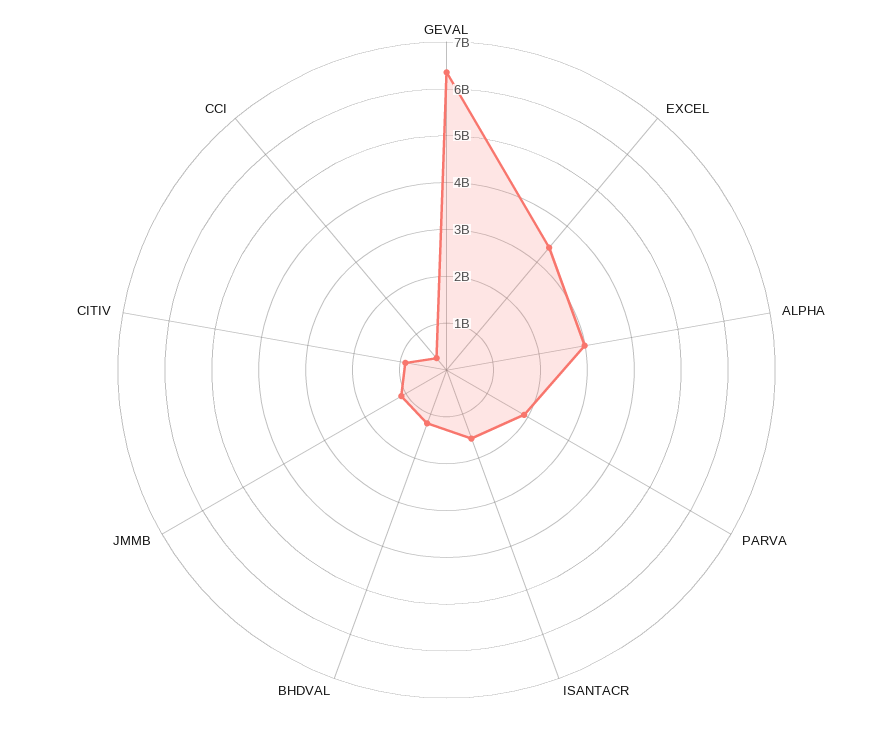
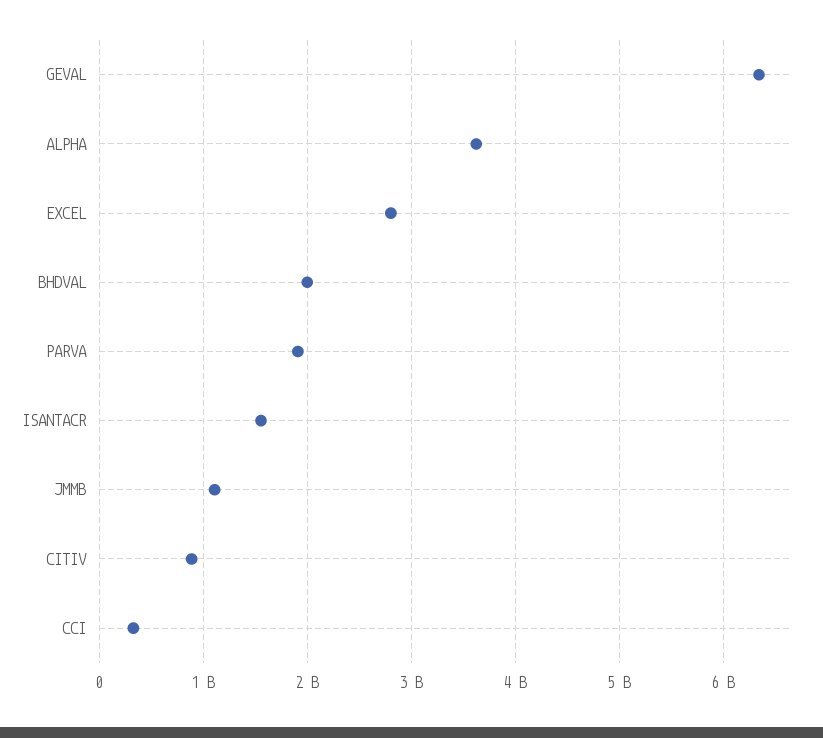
  {
    "GEVAL": 6300000000,
-   "EXCEL": 3400000000,
+   "EXCEL": 2800000000,
-   "ALPHA": 3000000000,
+   "ALPHA": 3600000000,
    "PARVA": 1900000000,
    "ISANTACR": 1600000000,
-   "BHDVAL": 1200000000,
+   "BHDVAL": 2000000000,
    "JMMB": 1100000000,
    "CITIV": 900000000,
    "CCI": 300000000
  }

